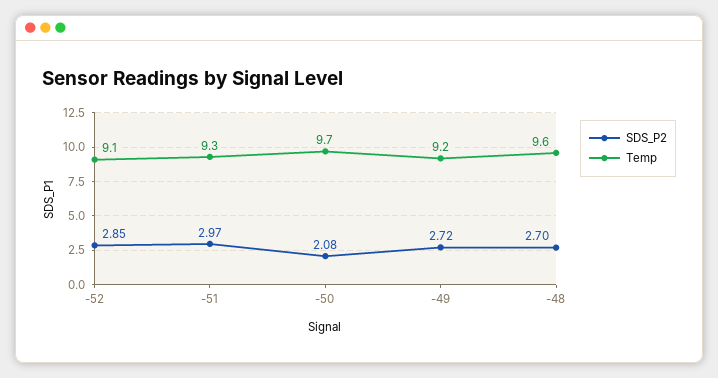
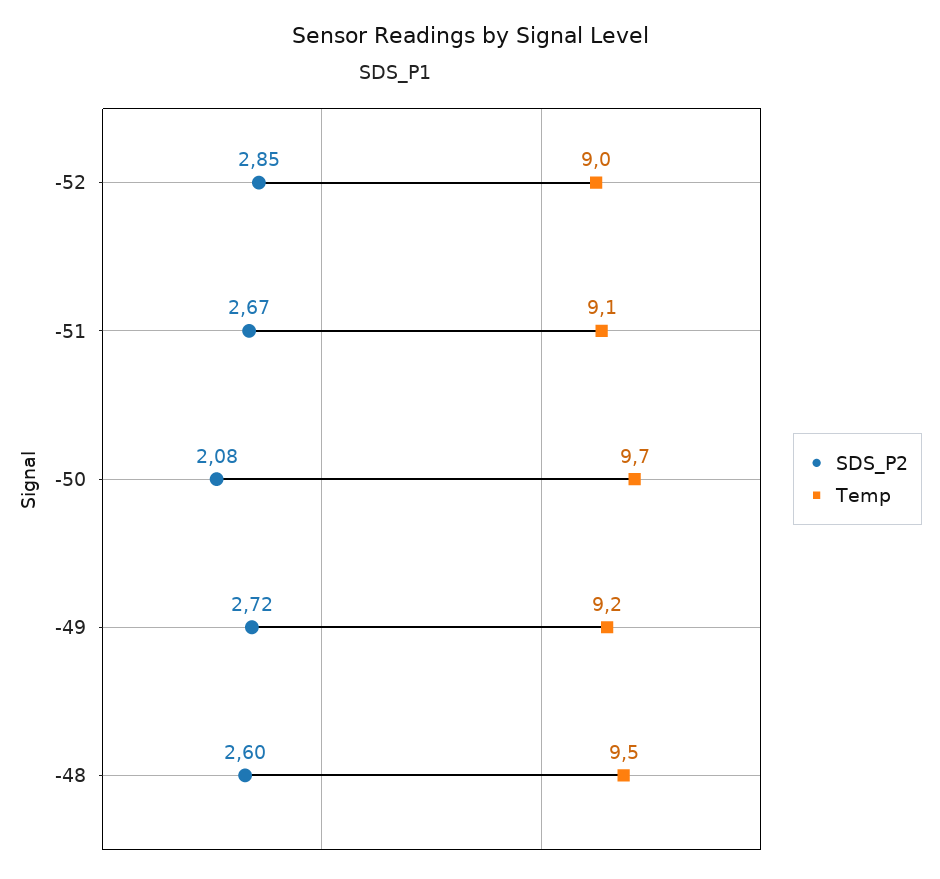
  {
    "SDS_P2": {
      "-52": 2.85,
-     "-51": 2.97,
+     "-51": 2.67,
      "-50": 2.08,
      "-49": 2.72,
-     "-48": 2.7
+     "-48": 2.6
    },
    "Temp": {
-     "-52": 9.1,
+     "-52": 9,
-     "-51": 9.3,
+     "-51": 9.1,
      "-50": 9.7,
      "-49": 9.2,
-     "-48": 9.6
+     "-48": 9.5
    }
  }

